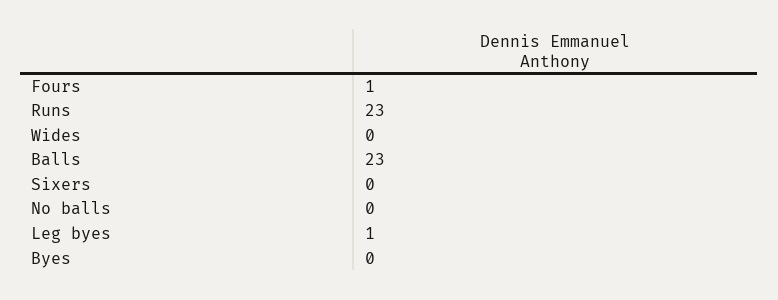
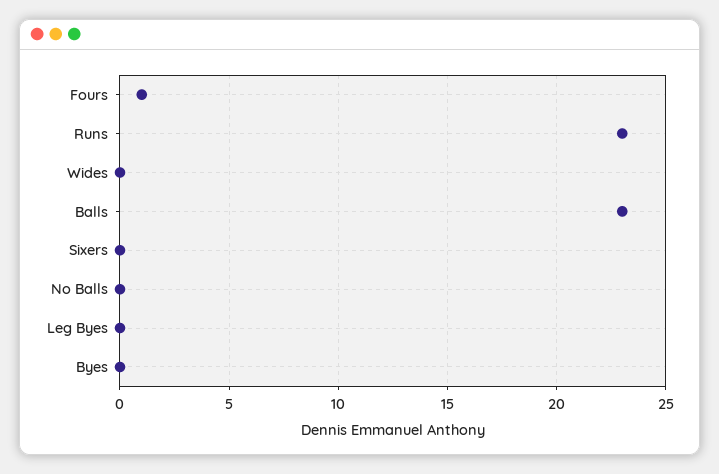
  {
    "Fours": 1,
    "Runs": 23,
    "Wides": 0,
    "Balls": 23,
    "Sixers": 0,
    "No balls": 0,
-   "Leg byes": 1,
+   "Leg byes": 0,
    "Byes": 0
  }

